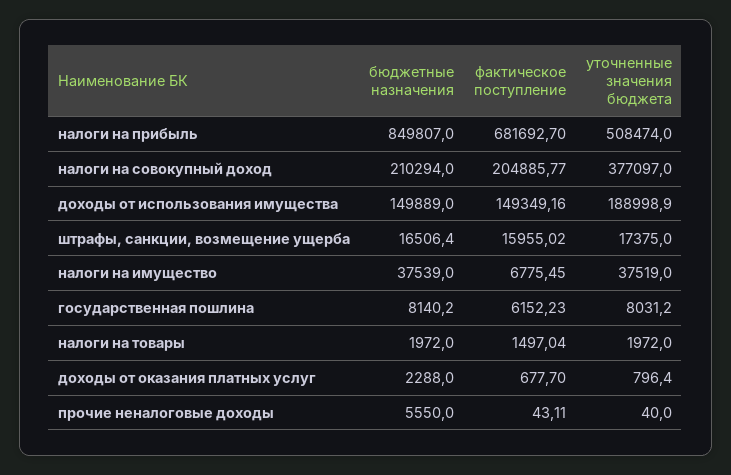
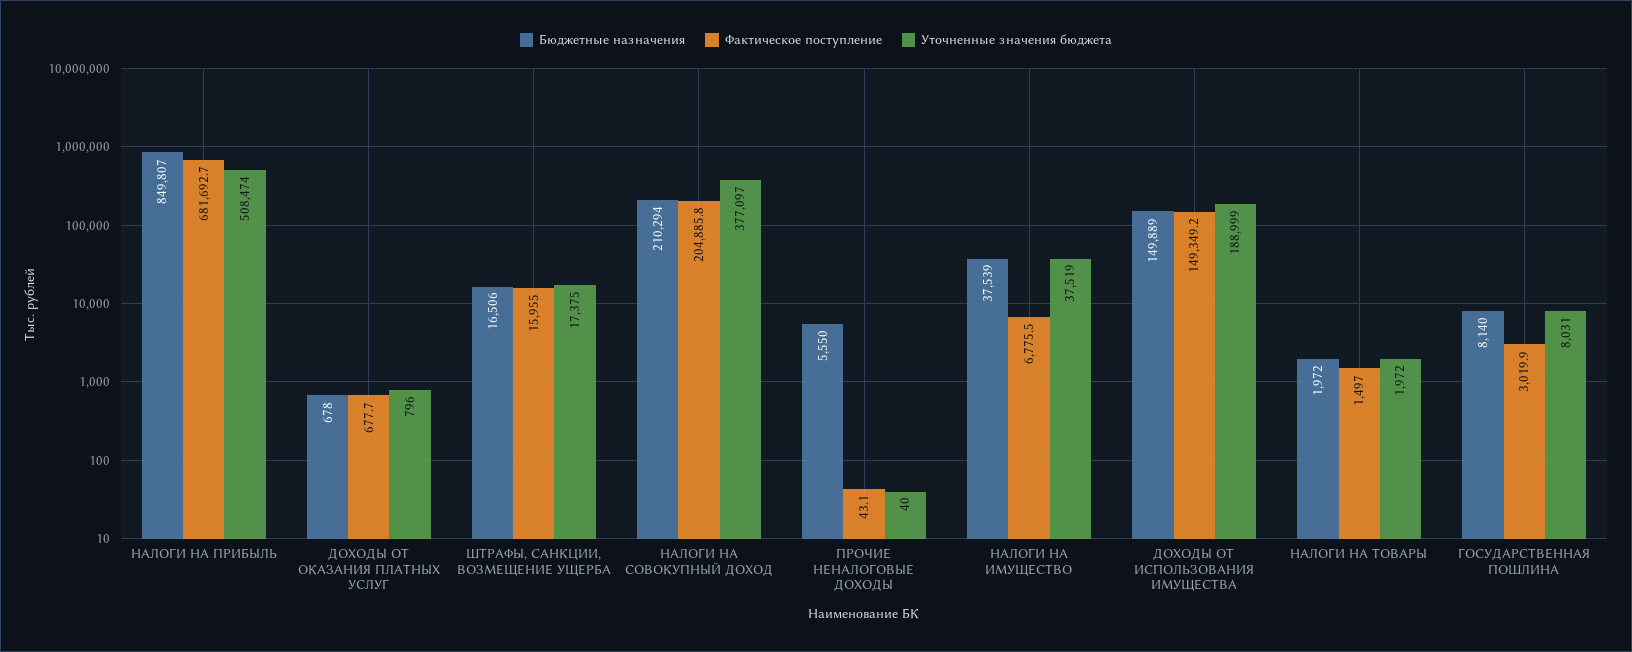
  {
    "бюджетные назначения": {
      "налоги на прибыль": 849807,
      "налоги на совокупный доход": 210294,
      "доходы от использования имущества": 149889,
      "штрафы, санкции, возмещение ущерба": 16506.4,
      "налоги на имущество": 37539,
      "государственная пошлина": 8140.2,
      "налоги на товары": 1972,
-     "доходы от оказания платных услуг": 2288,
+     "доходы от оказания платных услуг": 678,
      "прочие неналоговые доходы": 5550
    },
    "фактическое поступление": {
      "налоги на прибыль": 681692.7,
      "налоги на совокупный доход": 204885.77,
      "доходы от использования имущества": 149349.16,
      "штрафы, санкции, возмещение ущерба": 15955.02,
      "налоги на имущество": 6775.45,
-     "государственная пошлина": 6152.23,
+     "государственная пошлина": 3019.9,
      "налоги на товары": 1497.04,
      "доходы от оказания платных услуг": 677.7,
      "прочие неналоговые доходы": 43.11
    },
    "уточненные значения бюджета": {
      "налоги на прибыль": 508474,
      "налоги на совокупный доход": 377097,
      "доходы от использования имущества": 188998.9,
      "штрафы, санкции, возмещение ущерба": 17375,
      "налоги на имущество": 37519,
      "государственная пошлина": 8031.2,
      "налоги на товары": 1972,
      "доходы от оказания платных услуг": 796.4,
      "прочие неналоговые доходы": 40
    }
  }

